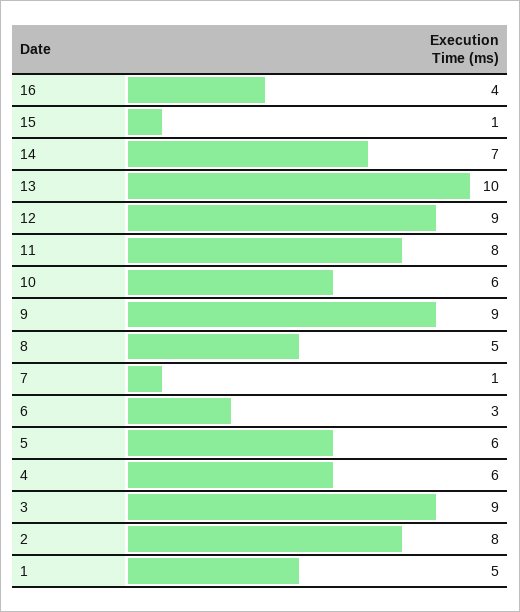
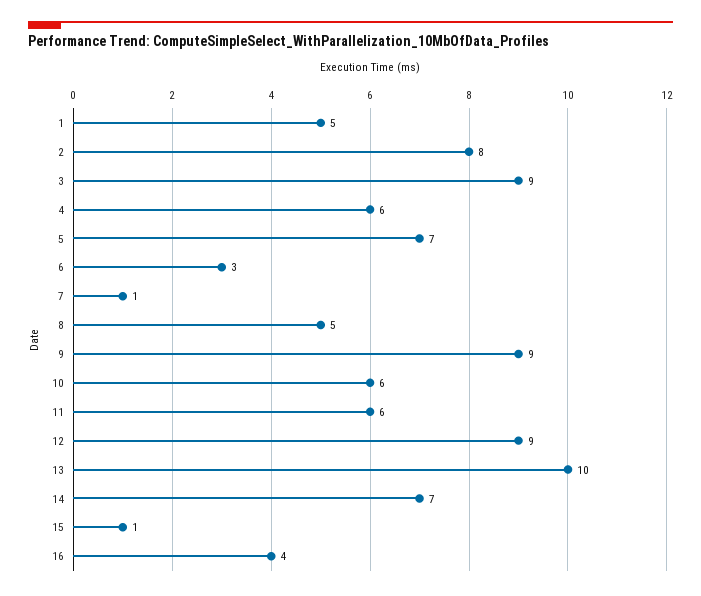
  {
    "16": 4,
    "15": 1,
    "14": 7,
    "13": 10,
    "12": 9,
-   "11": 8,
+   "11": 6,
    "10": 6,
    "9": 9,
    "8": 5,
    "7": 1,
    "6": 3,
-   "5": 6,
+   "5": 7,
    "4": 6,
    "3": 9,
    "2": 8,
    "1": 5
  }

